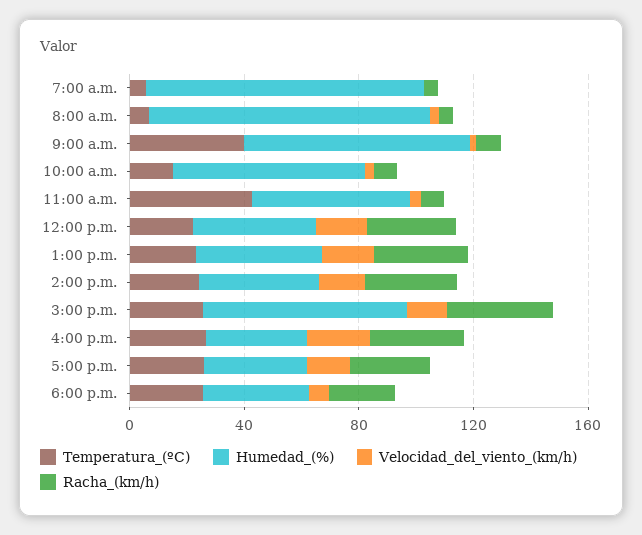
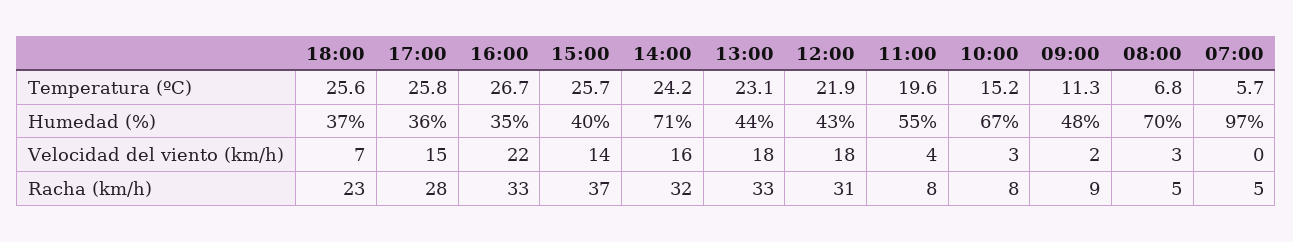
  {
    "Temperatura_(ºC)": {
      "7:00 a.m.": 5.7,
      "8:00 a.m.": 6.8,
-     "9:00 a.m.": 40,
+     "9:00 a.m.": 11.3,
      "10:00 a.m.": 15.2,
-     "11:00 a.m.": 40,
+     "11:00 a.m.": 19.6,
      "12:00 p.m.": 21.9,
      "1:00 p.m.": 23.1,
      "2:00 p.m.": 24.2,
      "3:00 p.m.": 25.7,
      "4:00 p.m.": 26.7,
      "5:00 p.m.": 25.8,
      "6:00 p.m.": 25.6
    },
    "Humedad_(%)": {
      "7:00 a.m.": 97,
-     "8:00 a.m.": 100,
+     "8:00 a.m.": 70,
-     "9:00 a.m.": 80,
+     "9:00 a.m.": 48,
      "10:00 a.m.": 67,
      "11:00 a.m.": 55,
      "12:00 p.m.": 43,
      "1:00 p.m.": 44,
-     "2:00 p.m.": 40,
+     "2:00 p.m.": 71,
-     "3:00 p.m.": 70,
+     "3:00 p.m.": 40,
      "4:00 p.m.": 35,
      "5:00 p.m.": 36,
      "6:00 p.m.": 37
    },
    "Velocidad_del_viento_(km/h)": {
      "7:00 a.m.": 0,
      "8:00 a.m.": 3,
      "9:00 a.m.": 2,
      "10:00 a.m.": 3,
      "11:00 a.m.": 4,
      "12:00 p.m.": 18,
      "1:00 p.m.": 18,
      "2:00 p.m.": 16,
      "3:00 p.m.": 14,
      "4:00 p.m.": 22,
      "5:00 p.m.": 15,
      "6:00 p.m.": 7
    },
    "Racha_(km/h)": {
      "7:00 a.m.": 5,
      "8:00 a.m.": 5,
      "9:00 a.m.": 9,
      "10:00 a.m.": 8,
      "11:00 a.m.": 8,
      "12:00 p.m.": 31,
      "1:00 p.m.": 33,
      "2:00 p.m.": 32,
      "3:00 p.m.": 37,
      "4:00 p.m.": 33,
      "5:00 p.m.": 28,
      "6:00 p.m.": 23
    }
  }

